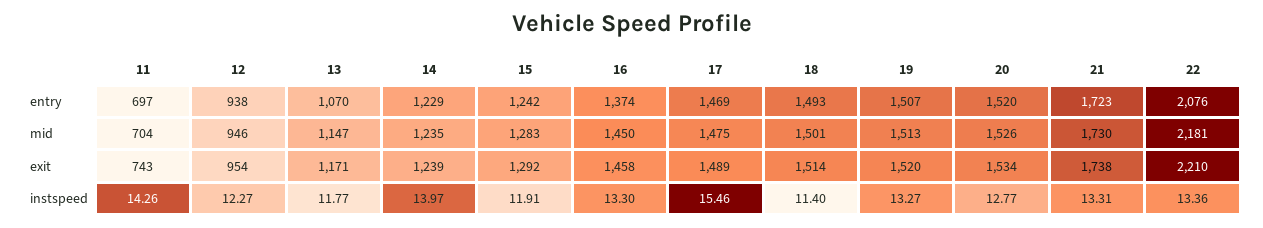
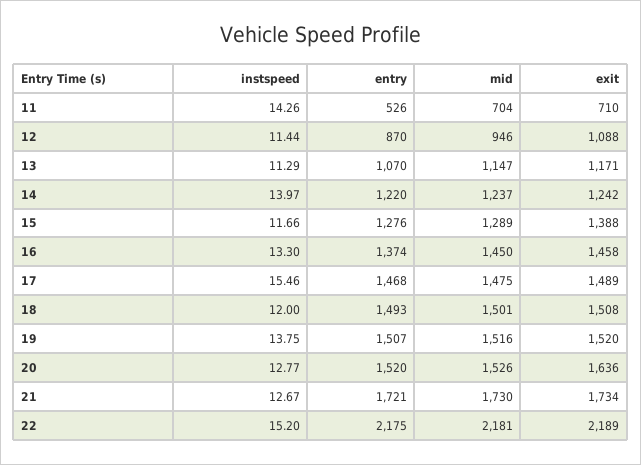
  {
    "11": {
-     "entry": 697,
+     "entry": 526,
      "mid": 704,
-     "exit": 743,
+     "exit": 710,
      "instspeed": 14.26
    },
    "12": {
-     "entry": 938,
+     "entry": 870,
      "mid": 946,
-     "exit": 954,
+     "exit": 1088,
-     "instspeed": 12.27
+     "instspeed": 11.44
    },
    "13": {
      "entry": 1070,
      "mid": 1147,
      "exit": 1171,
-     "instspeed": 11.77
+     "instspeed": 11.29
    },
    "14": {
-     "entry": 1229,
+     "entry": 1220,
-     "mid": 1235,
+     "mid": 1237,
-     "exit": 1239,
+     "exit": 1242,
      "instspeed": 13.97
    },
    "15": {
-     "entry": 1242,
+     "entry": 1276,
-     "mid": 1283,
+     "mid": 1289,
-     "exit": 1292,
+     "exit": 1388,
-     "instspeed": 11.91
+     "instspeed": 11.66
    },
    "16": {
      "entry": 1374,
      "mid": 1450,
      "exit": 1458,
      "instspeed": 13.3
    },
    "17": {
-     "entry": 1469,
+     "entry": 1468,
      "mid": 1475,
      "exit": 1489,
      "instspeed": 15.46
    },
    "18": {
      "entry": 1493,
      "mid": 1501,
-     "exit": 1514,
+     "exit": 1508,
-     "instspeed": 11.4
+     "instspeed": 12
    },
    "19": {
      "entry": 1507,
-     "mid": 1513,
+     "mid": 1516,
      "exit": 1520,
-     "instspeed": 13.27
+     "instspeed": 13.75
    },
    "20": {
      "entry": 1520,
      "mid": 1526,
-     "exit": 1534,
+     "exit": 1636,
      "instspeed": 12.77
    },
    "21": {
-     "entry": 1723,
+     "entry": 1721,
      "mid": 1730,
-     "exit": 1738,
+     "exit": 1734,
-     "instspeed": 13.31
+     "instspeed": 12.67
    },
    "22": {
-     "entry": 2076,
+     "entry": 2175,
      "mid": 2181,
-     "exit": 2210,
+     "exit": 2189,
-     "instspeed": 13.36
+     "instspeed": 15.2
    }
  }

